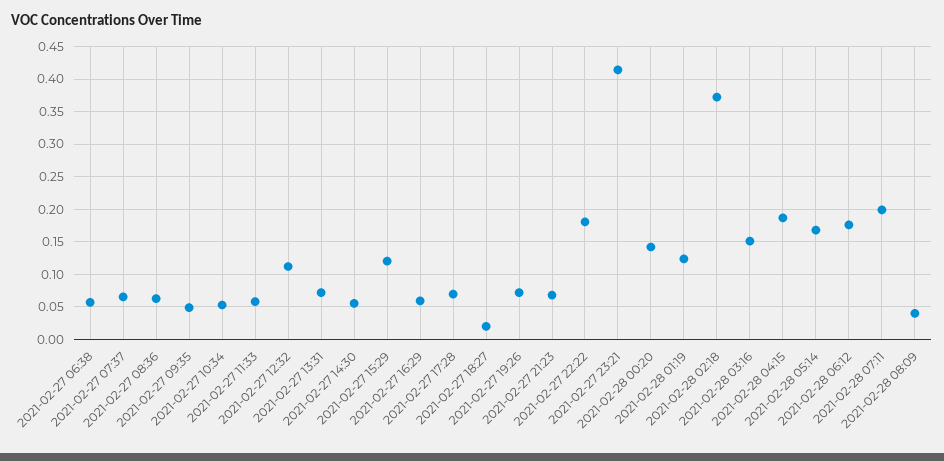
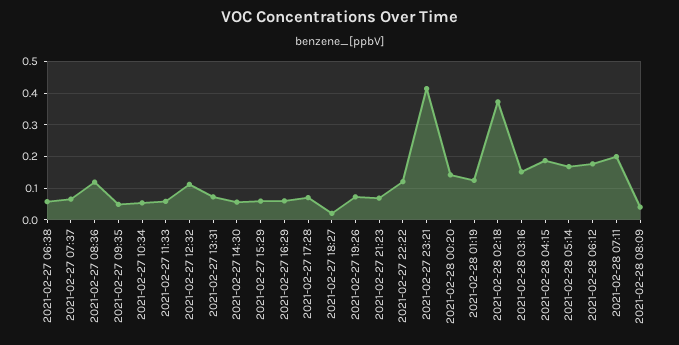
  {
    "2021-02-27 06:38": 0.06,
    "2021-02-27 07:37": 0.07,
-   "2021-02-27 08:36": 0.06,
+   "2021-02-27 08:36": 0.12,
    "2021-02-27 09:35": 0.05,
    "2021-02-27 10:34": 0.05,
    "2021-02-27 11:33": 0.06,
    "2021-02-27 12:32": 0.11,
    "2021-02-27 13:31": 0.07,
    "2021-02-27 14:30": 0.06,
-   "2021-02-27 15:29": 0.12,
+   "2021-02-27 15:29": 0.06,
    "2021-02-27 16:29": 0.06,
    "2021-02-27 17:28": 0.07,
    "2021-02-27 18:27": 0.02,
    "2021-02-27 19:26": 0.07,
    "2021-02-27 21:23": 0.07,
-   "2021-02-27 22:22": 0.18,
+   "2021-02-27 22:22": 0.12,
    "2021-02-27 23:21": 0.41,
    "2021-02-28 00:20": 0.14,
    "2021-02-28 01:19": 0.12,
    "2021-02-28 02:18": 0.37,
    "2021-02-28 03:16": 0.15,
    "2021-02-28 04:15": 0.19,
    "2021-02-28 05:14": 0.17,
    "2021-02-28 06:12": 0.18,
    "2021-02-28 07:11": 0.2,
    "2021-02-28 08:09": 0.04
  }

